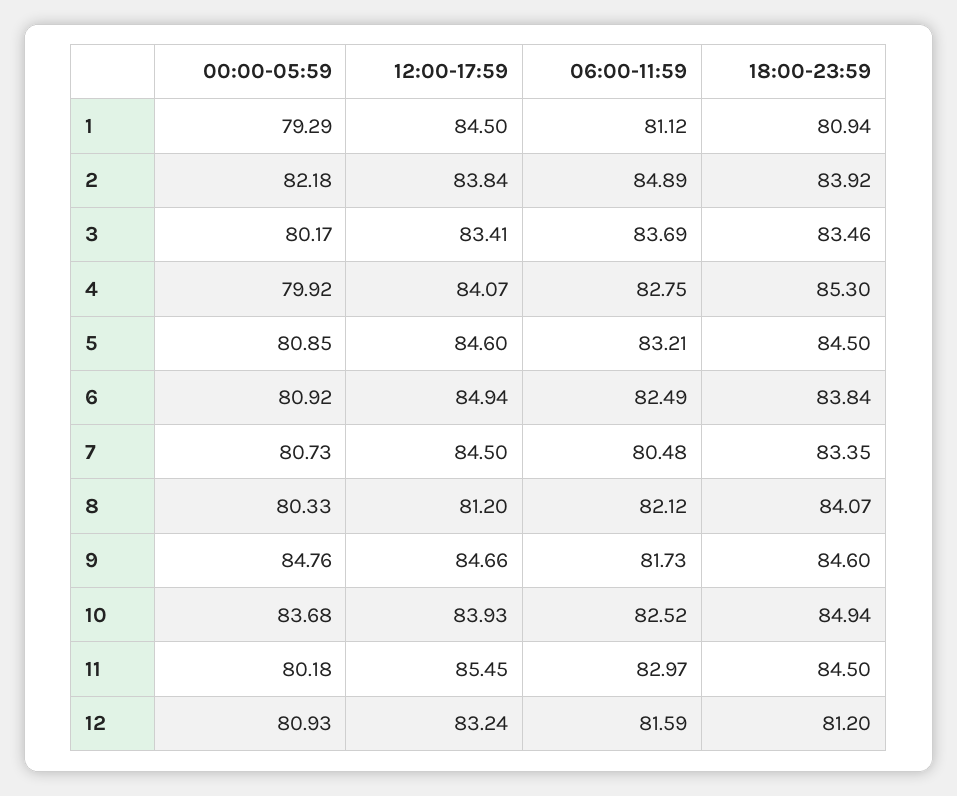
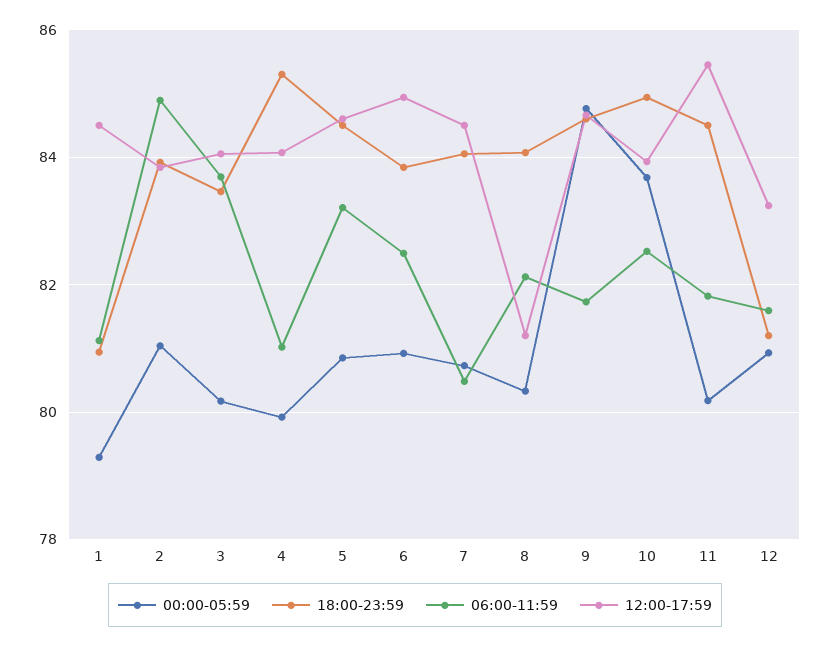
  {
    "00:00-05:59": {
      "1": 79.29,
-     "2": 82.18,
+     "2": 81,
      "3": 80.17,
      "4": 79.92,
      "5": 80.85,
      "6": 80.92,
      "7": 80.73,
      "8": 80.33,
      "9": 84.76,
      "10": 83.68,
      "11": 80.18,
      "12": 80.93
    },
    "12:00-17:59": {
      "1": 84.5,
      "2": 83.84,
-     "3": 83.41,
+     "3": 84,
      "4": 84.07,
      "5": 84.6,
      "6": 84.94,
      "7": 84.5,
      "8": 81.2,
      "9": 84.66,
      "10": 83.93,
      "11": 85.45,
      "12": 83.24
    },
    "06:00-11:59": {
      "1": 81.12,
      "2": 84.89,
      "3": 83.69,
-     "4": 82.75,
+     "4": 81,
      "5": 83.21,
      "6": 82.49,
      "7": 80.48,
      "8": 82.12,
      "9": 81.73,
      "10": 82.52,
-     "11": 82.97,
+     "11": 81.8,
      "12": 81.59
    },
    "18:00-23:59": {
      "1": 80.94,
      "2": 83.92,
      "3": 83.46,
      "4": 85.3,
      "5": 84.5,
      "6": 83.84,
-     "7": 83.35,
+     "7": 84,
      "8": 84.07,
      "9": 84.6,
      "10": 84.94,
      "11": 84.5,
      "12": 81.2
    }
  }

